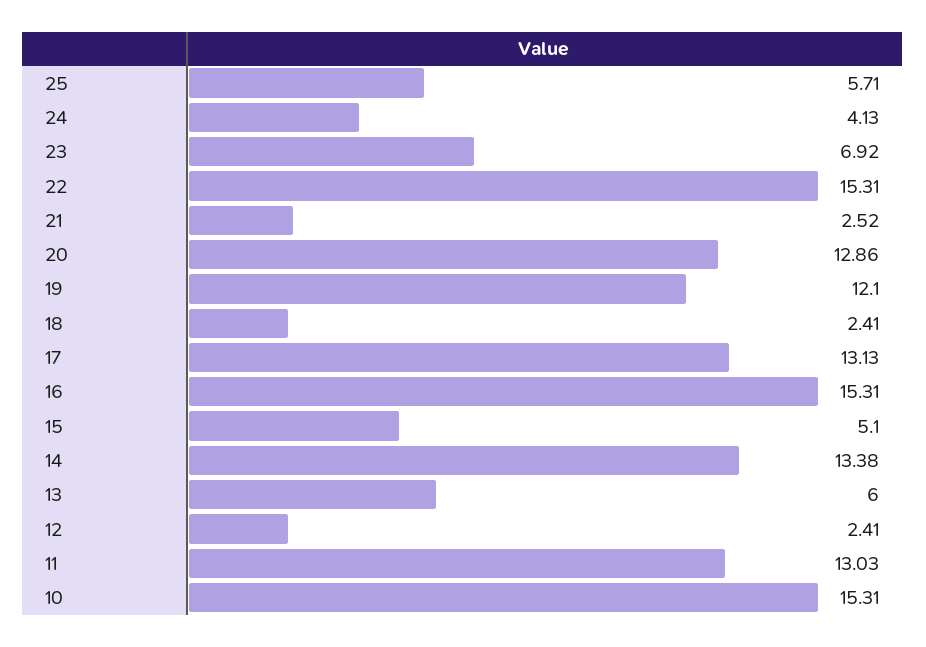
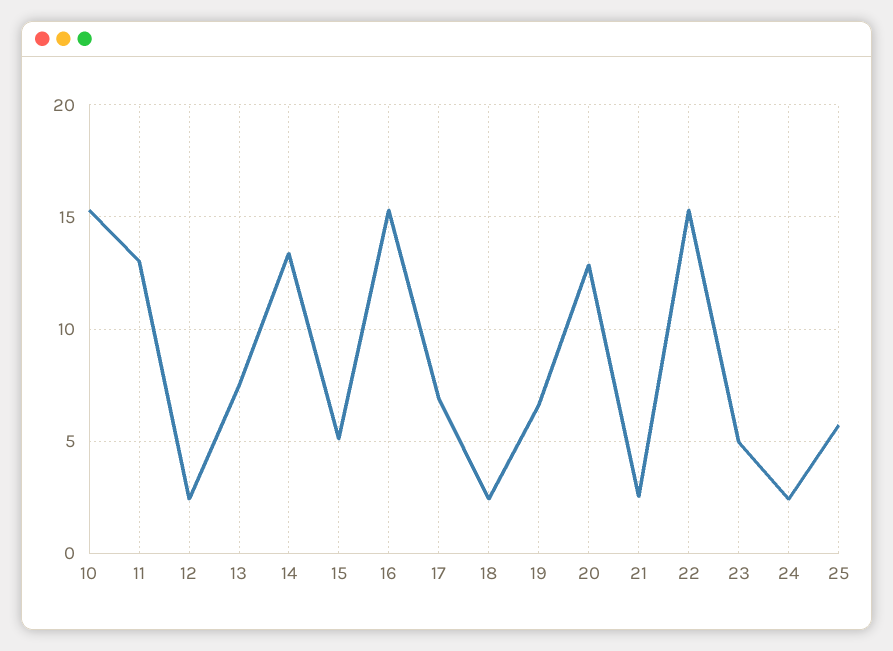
  {
    "25": 5.71,
-   "24": 4.13,
+   "24": 2.5,
-   "23": 6.92,
+   "23": 5,
    "22": 15.31,
    "21": 2.52,
    "20": 12.86,
-   "19": 12.1,
+   "19": 6.5,
    "18": 2.41,
-   "17": 13.13,
+   "17": 7,
    "16": 15.31,
    "15": 5.1,
    "14": 13.38,
-   "13": 6,
+   "13": 7.5,
    "12": 2.41,
    "11": 13.03,
    "10": 15.31
  }

